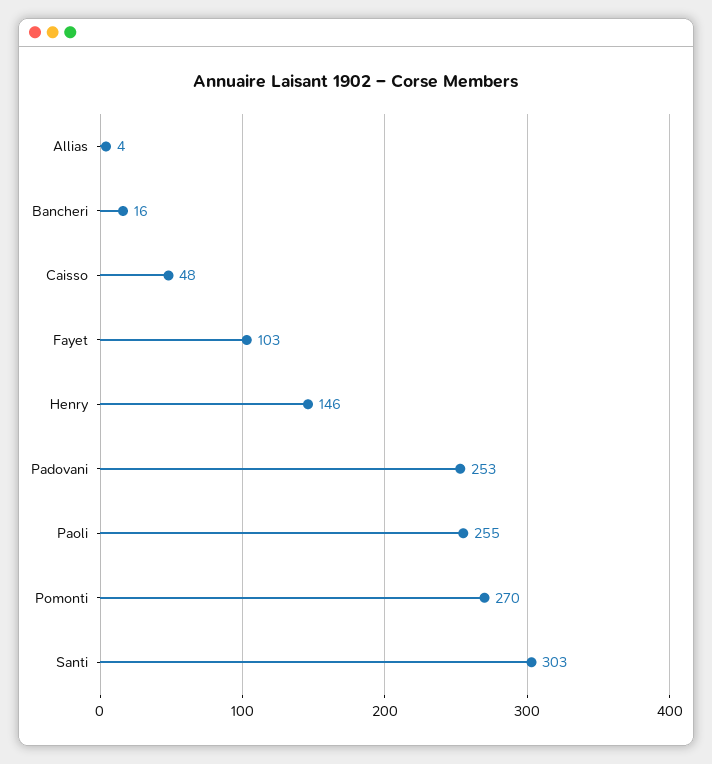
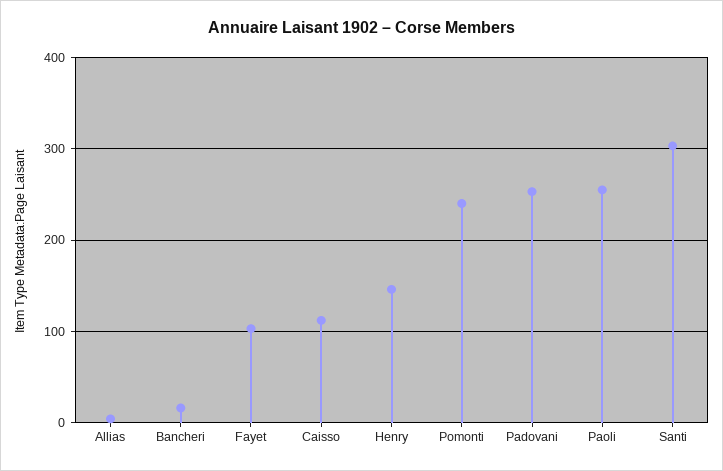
  {
    "Allias": 4,
    "Bancheri": 16,
-   "Caisso": 48,
+   "Caisso": 110,
    "Fayet": 103,
    "Henry": 146,
    "Padovani": 253,
    "Paoli": 255,
-   "Pomonti": 270,
+   "Pomonti": 240,
    "Santi": 303
  }

